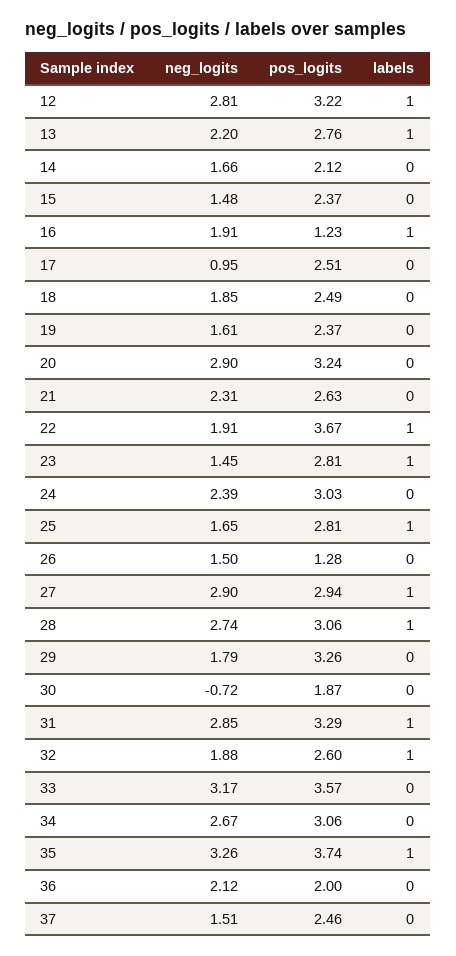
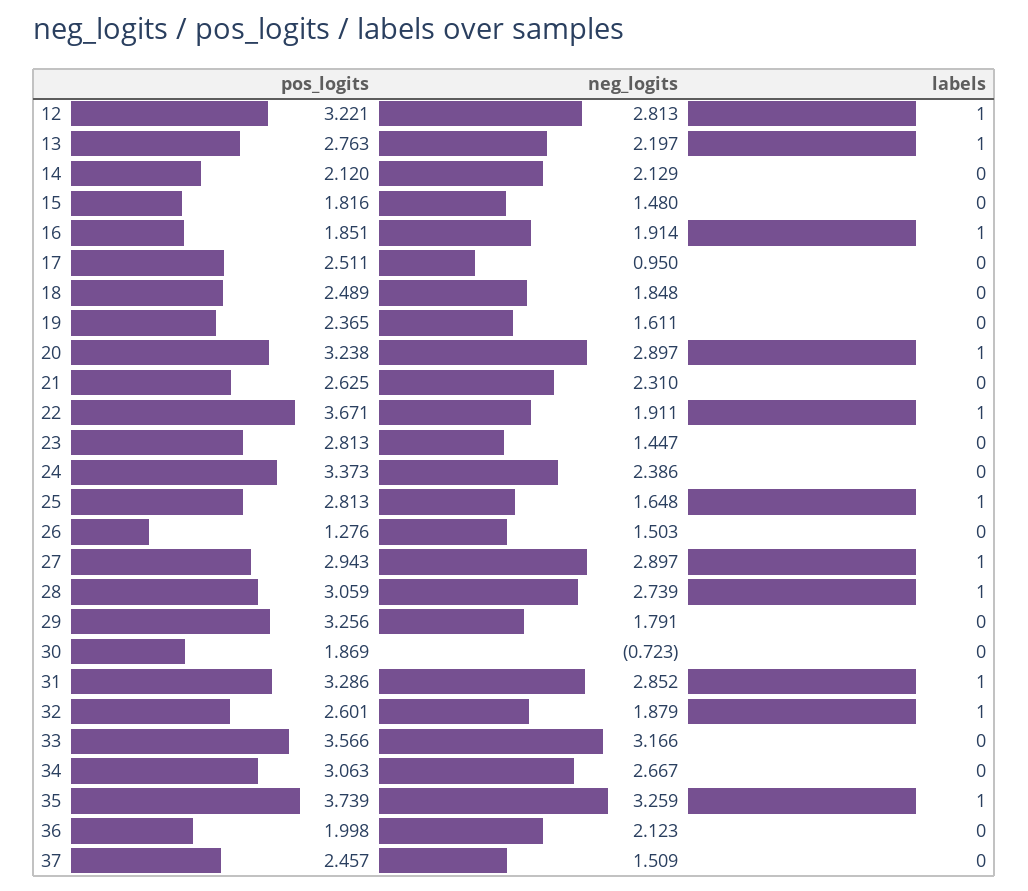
  {
    "neg_logits": {
      "12": 2.813,
      "13": 2.197,
-     "14": 1.66,
+     "14": 2.129,
      "15": 1.48,
      "16": 1.914,
      "17": 0.95,
      "18": 1.848,
      "19": 1.611,
      "20": 2.897,
      "21": 2.31,
      "22": 1.911,
      "23": 1.447,
      "24": 2.386,
      "25": 1.648,
      "26": 1.503,
      "27": 2.897,
      "28": 2.739,
      "29": 1.791,
      "30": -0.723,
      "31": 2.852,
      "32": 1.879,
      "33": 3.166,
      "34": 2.667,
      "35": 3.259,
      "36": 2.123,
      "37": 1.509
    },
    "pos_logits": {
      "12": 3.221,
      "13": 2.763,
      "14": 2.12,
-     "15": 2.37,
+     "15": 1.816,
-     "16": 1.23,
+     "16": 1.851,
      "17": 2.511,
      "18": 2.489,
      "19": 2.365,
      "20": 3.238,
      "21": 2.625,
      "22": 3.671,
      "23": 2.813,
-     "24": 3.03,
+     "24": 3.373,
      "25": 2.813,
      "26": 1.276,
      "27": 2.943,
      "28": 3.059,
      "29": 3.256,
      "30": 1.869,
      "31": 3.286,
      "32": 2.601,
      "33": 3.566,
      "34": 3.063,
      "35": 3.739,
      "36": 1.998,
      "37": 2.457
    },
    "labels": {
      "12": 1,
      "13": 1,
      "14": 0,
      "15": 0,
      "16": 1,
      "17": 0,
      "18": 0,
      "19": 0,
-     "20": 0,
+     "20": 1,
      "21": 0,
      "22": 1,
-     "23": 1,
+     "23": 0,
      "24": 0,
      "25": 1,
      "26": 0,
      "27": 1,
      "28": 1,
      "29": 0,
      "30": 0,
      "31": 1,
      "32": 1,
      "33": 0,
      "34": 0,
      "35": 1,
      "36": 0,
      "37": 0
    }
  }

